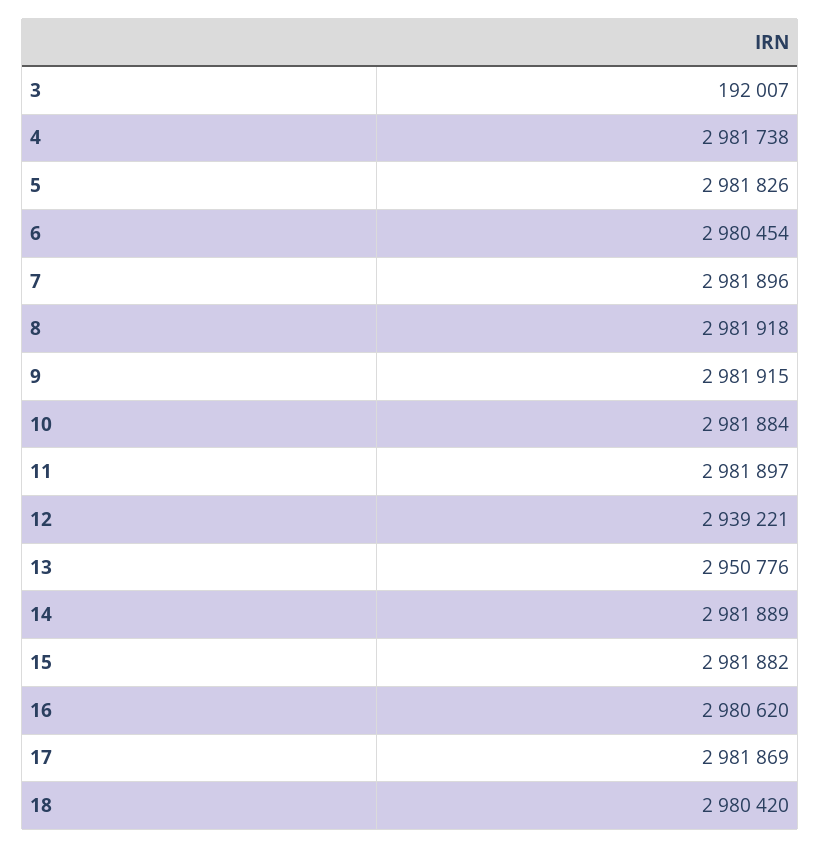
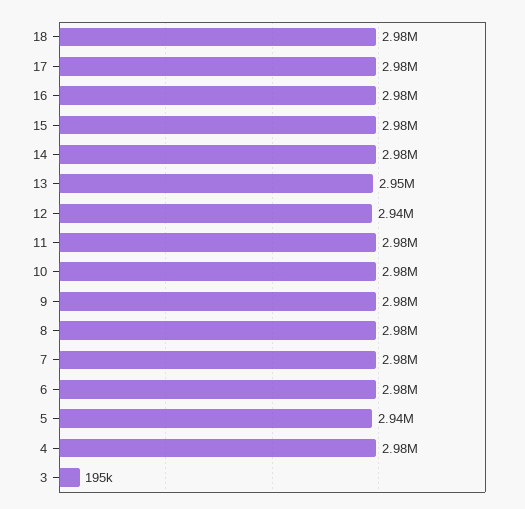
  {
-   "3": 192007,
+   "3": 195000,
    "4": 2981738,
-   "5": 2981826,
+   "5": 2940000,
    "6": 2980454,
    "7": 2981896,
    "8": 2981918,
    "9": 2981915,
    "10": 2981884,
    "11": 2981897,
    "12": 2939221,
    "13": 2950776,
    "14": 2981889,
    "15": 2981882,
    "16": 2980620,
    "17": 2981869,
    "18": 2980420
  }

